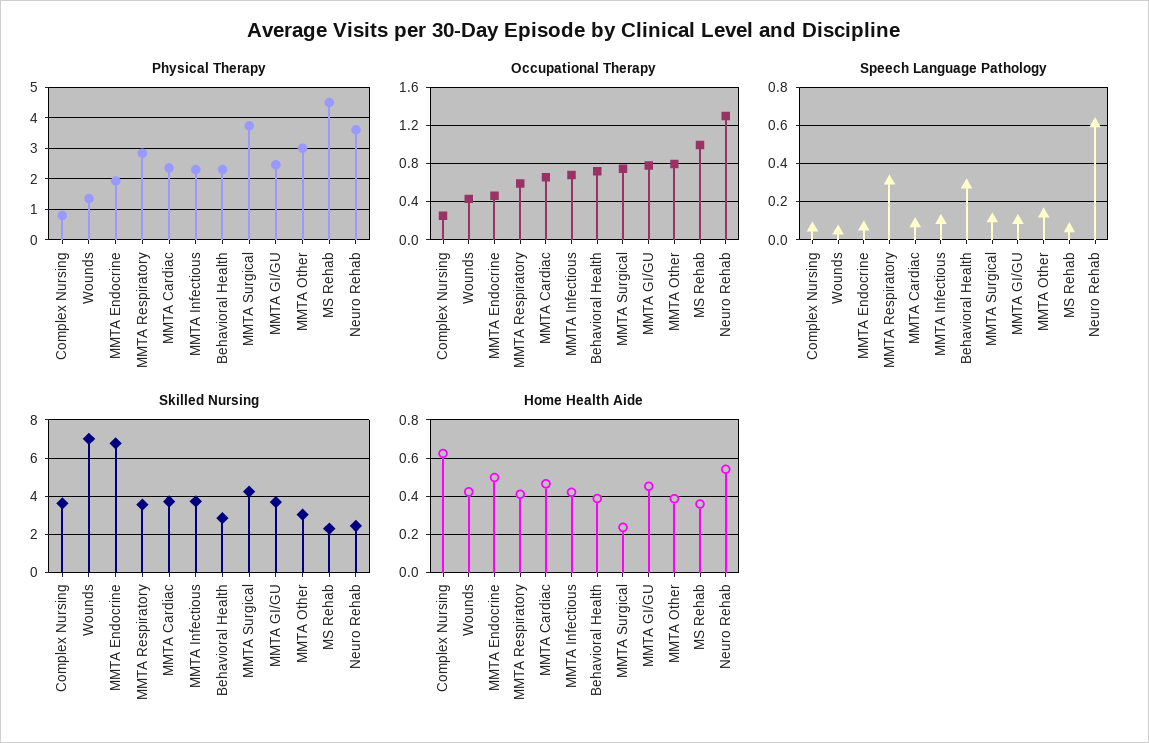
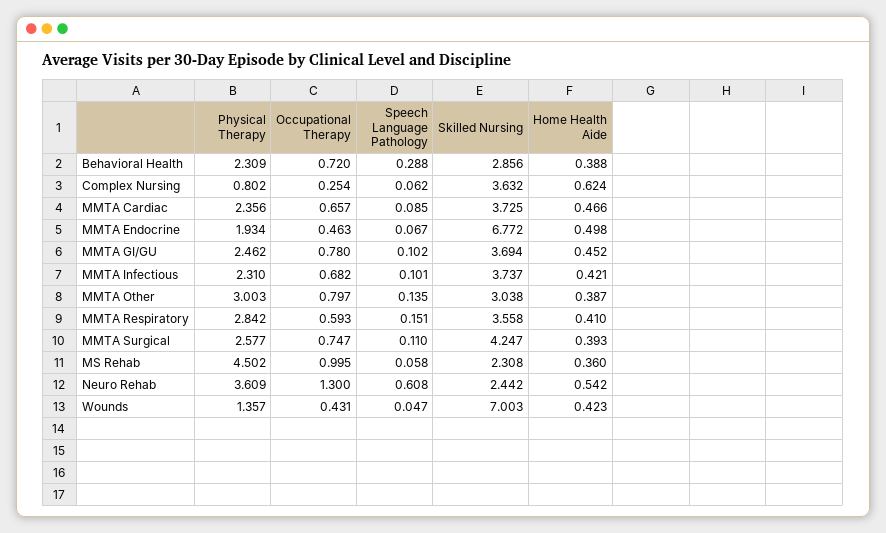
  {
    "Physical Therapy": {
      "Complex Nursing": 0.802,
      "Wounds": 1.357,
      "MMTA Endocrine": 1.934,
      "MMTA Respiratory": 2.842,
      "MMTA Cardiac": 2.356,
      "MMTA Infectious": 2.31,
      "Behavioral Health": 2.309,
-     "MMTA Surgical": 3.8,
+     "MMTA Surgical": 2.577,
      "MMTA GI/GU": 2.462,
      "MMTA Other": 3.003,
      "MS Rehab": 4.502,
      "Neuro Rehab": 3.609
    },
    "Occupational Therapy": {
      "Complex Nursing": 0.254,
      "Wounds": 0.431,
      "MMTA Endocrine": 0.463,
      "MMTA Respiratory": 0.593,
      "MMTA Cardiac": 0.657,
      "MMTA Infectious": 0.682,
      "Behavioral Health": 0.72,
      "MMTA Surgical": 0.747,
      "MMTA GI/GU": 0.78,
      "MMTA Other": 0.797,
      "MS Rehab": 0.995,
      "Neuro Rehab": 1.3
    },
    "Speech Language Pathology": {
      "Complex Nursing": 0.062,
      "Wounds": 0.047,
      "MMTA Endocrine": 0.067,
-     "MMTA Respiratory": 0.3,
+     "MMTA Respiratory": 0.151,
      "MMTA Cardiac": 0.085,
      "MMTA Infectious": 0.101,
      "Behavioral Health": 0.288,
      "MMTA Surgical": 0.11,
      "MMTA GI/GU": 0.102,
      "MMTA Other": 0.135,
      "MS Rehab": 0.058,
      "Neuro Rehab": 0.608
    },
    "Skilled Nursing": {
      "Complex Nursing": 3.632,
      "Wounds": 7.003,
      "MMTA Endocrine": 6.772,
      "MMTA Respiratory": 3.558,
      "MMTA Cardiac": 3.725,
      "MMTA Infectious": 3.737,
      "Behavioral Health": 2.856,
      "MMTA Surgical": 4.247,
      "MMTA GI/GU": 3.694,
      "MMTA Other": 3.038,
      "MS Rehab": 2.308,
      "Neuro Rehab": 2.442
    },
    "Home Health Aide": {
      "Complex Nursing": 0.624,
      "Wounds": 0.423,
      "MMTA Endocrine": 0.498,
      "MMTA Respiratory": 0.41,
      "MMTA Cardiac": 0.466,
      "MMTA Infectious": 0.421,
      "Behavioral Health": 0.388,
-     "MMTA Surgical": 0.25,
+     "MMTA Surgical": 0.393,
      "MMTA GI/GU": 0.452,
      "MMTA Other": 0.387,
      "MS Rehab": 0.36,
      "Neuro Rehab": 0.542
    }
  }

